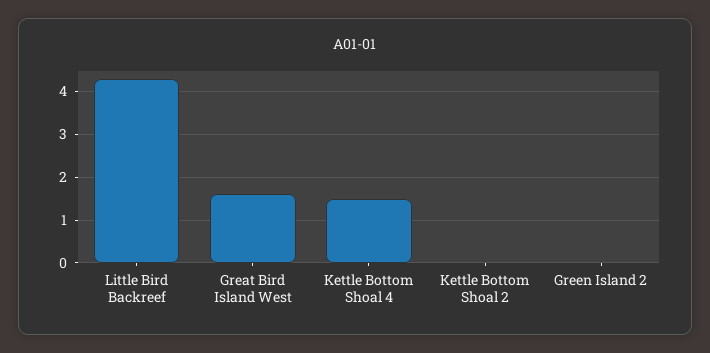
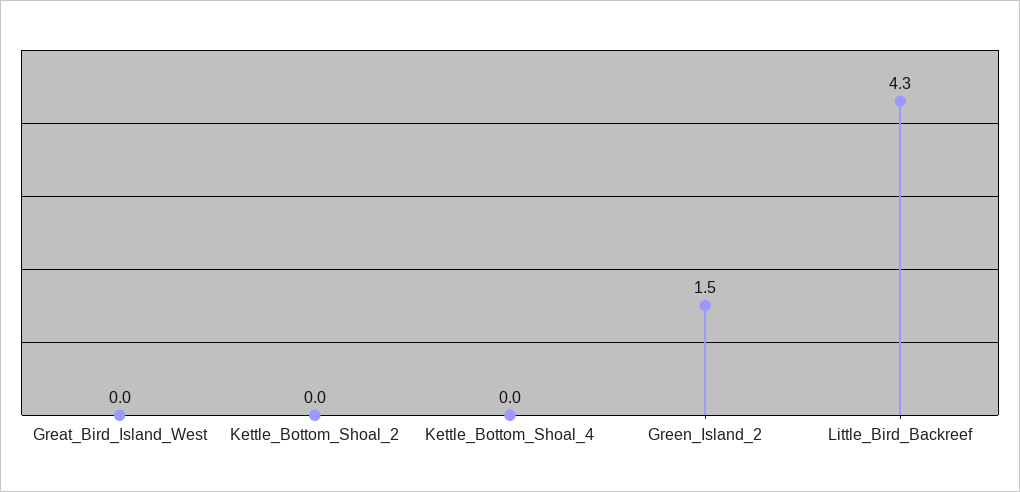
  {
    "Little Bird Backreef": 4.3,
-   "Great Bird Island West": 1.5,
+   "Great Bird Island West": 0,
-   "Kettle Bottom Shoal 4": 1.5,
+   "Kettle Bottom Shoal 4": 0,
    "Kettle Bottom Shoal 2": 0,
-   "Green Island 2": 0
+   "Green Island 2": 1.5
  }

